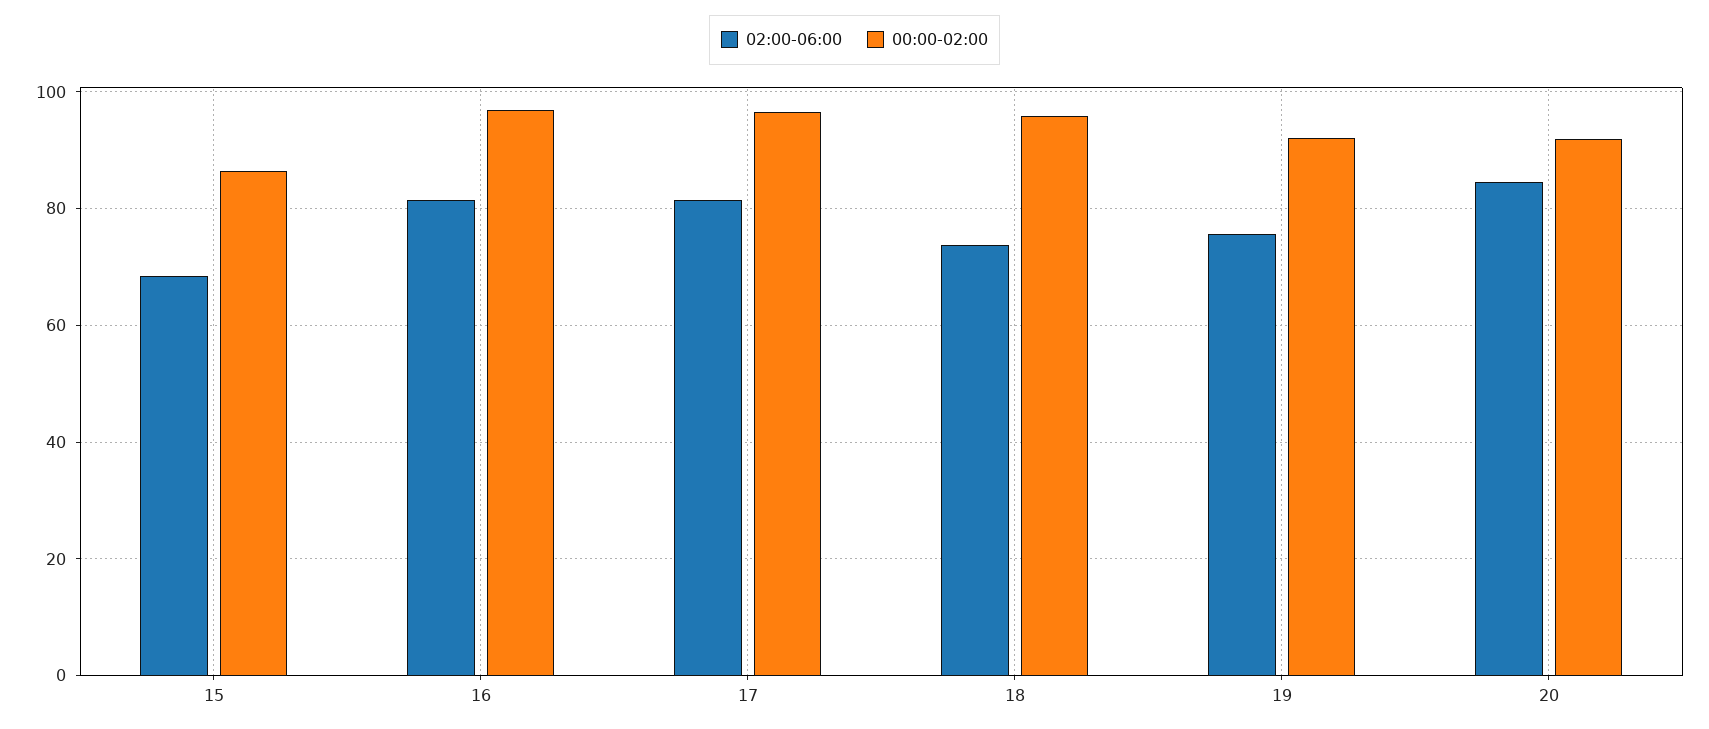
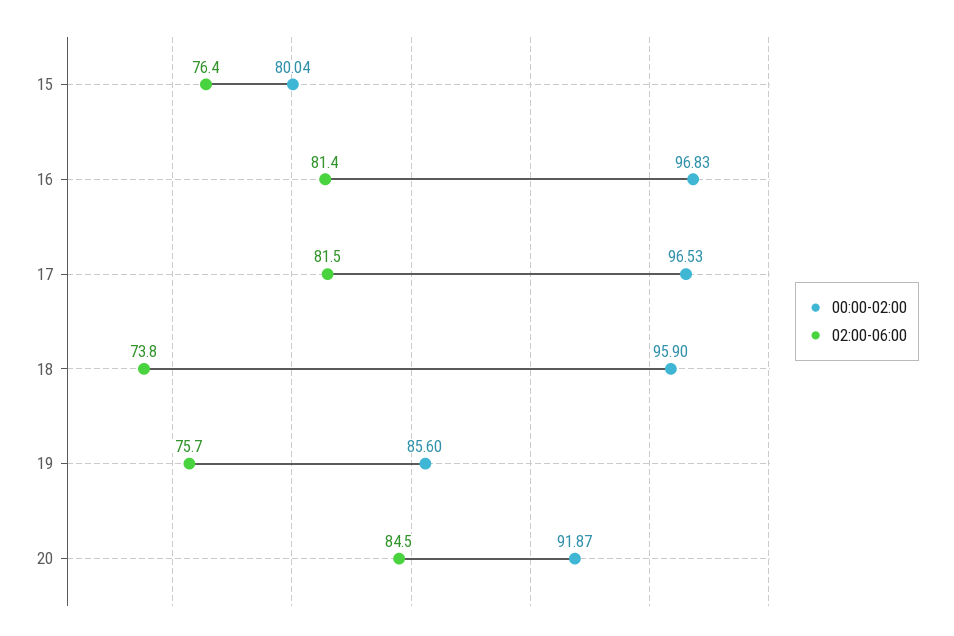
  {
    "02:00-06:00": {
-     "15": 68,
+     "15": 76.4,
      "16": 81.4,
      "17": 81.5,
      "18": 73.8,
      "19": 75.7,
      "20": 84.5
    },
    "00:00-02:00": {
-     "15": 86,
+     "15": 80.04,
      "16": 96.83,
      "17": 96.53,
      "18": 95.9,
-     "19": 92,
+     "19": 85.6,
      "20": 91.87
    }
  }

